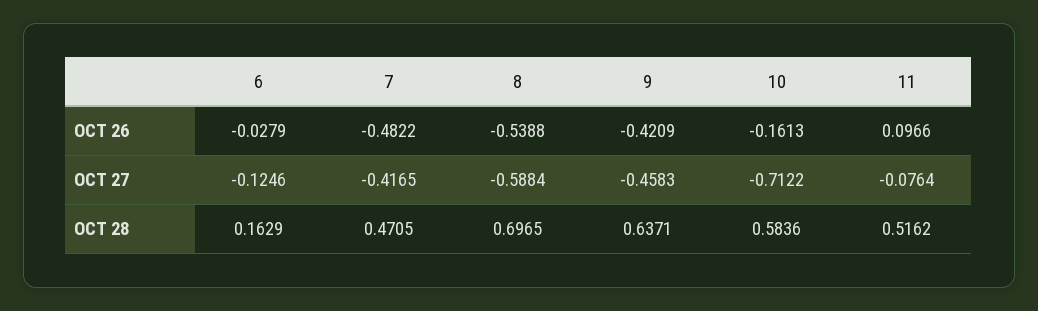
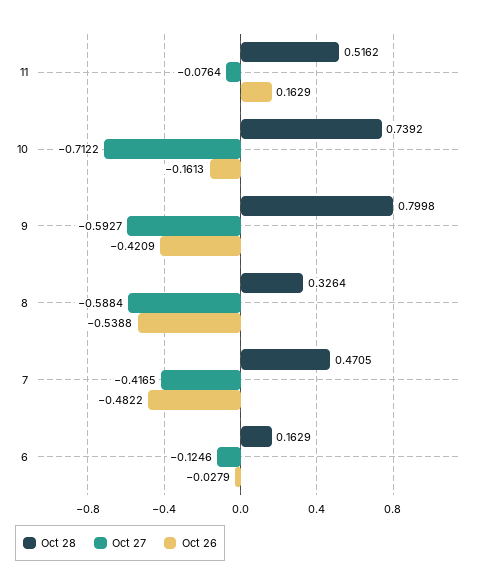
  {
    "OCT 26": {
      "6": -0.0279,
      "7": -0.4822,
      "8": -0.5388,
      "9": -0.4209,
      "10": -0.1613,
-     "11": 0.0966
+     "11": 0.1629
    },
    "OCT 27": {
      "6": -0.1246,
      "7": -0.4165,
      "8": -0.5884,
-     "9": -0.4583,
+     "9": -0.5927,
      "10": -0.7122,
      "11": -0.0764
    },
    "OCT 28": {
      "6": 0.1629,
      "7": 0.4705,
-     "8": 0.6965,
+     "8": 0.3264,
-     "9": 0.6371,
+     "9": 0.7998,
-     "10": 0.5836,
+     "10": 0.7392,
      "11": 0.5162
    }
  }

